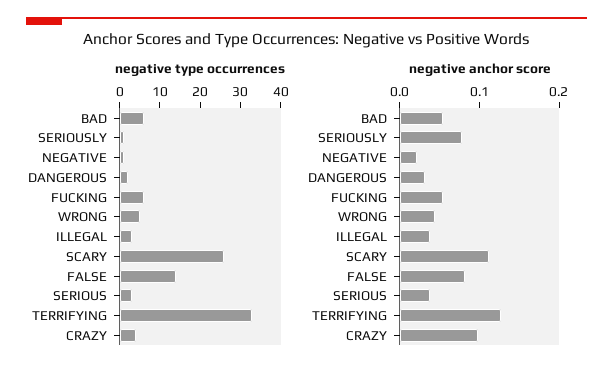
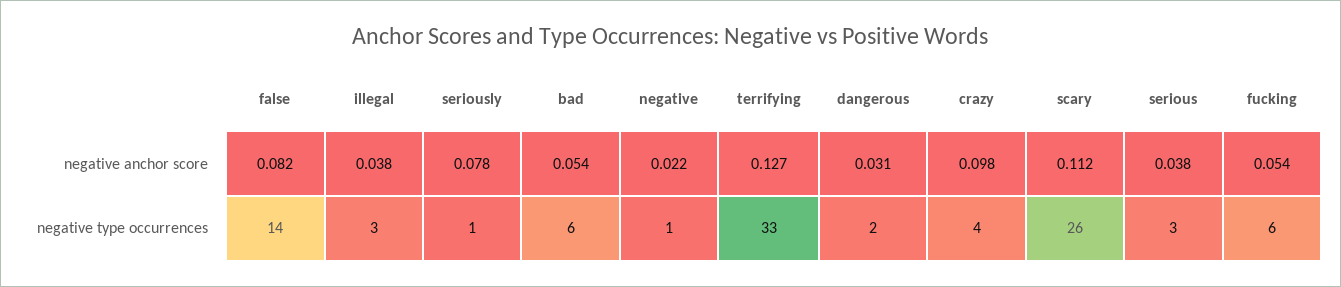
  {
    "negative type occurrences": {
      "BAD": 6,
      "SERIOUSLY": 1,
      "NEGATIVE": 1,
      "DANGEROUS": 2,
      "FUCKING": 6,
-     "WRONG": 5,
      "ILLEGAL": 3,
      "SCARY": 26,
      "FALSE": 14,
      "SERIOUS": 3,
      "TERRIFYING": 33,
      "CRAZY": 4
    },
    "negative anchor score": {
      "BAD": 0.054,
      "SERIOUSLY": 0.078,
      "NEGATIVE": 0.022,
      "DANGEROUS": 0.031,
      "FUCKING": 0.054,
-     "WRONG": 0.04,
      "ILLEGAL": 0.038,
      "SCARY": 0.112,
      "FALSE": 0.082,
      "SERIOUS": 0.038,
      "TERRIFYING": 0.127,
      "CRAZY": 0.098
    }
  }

